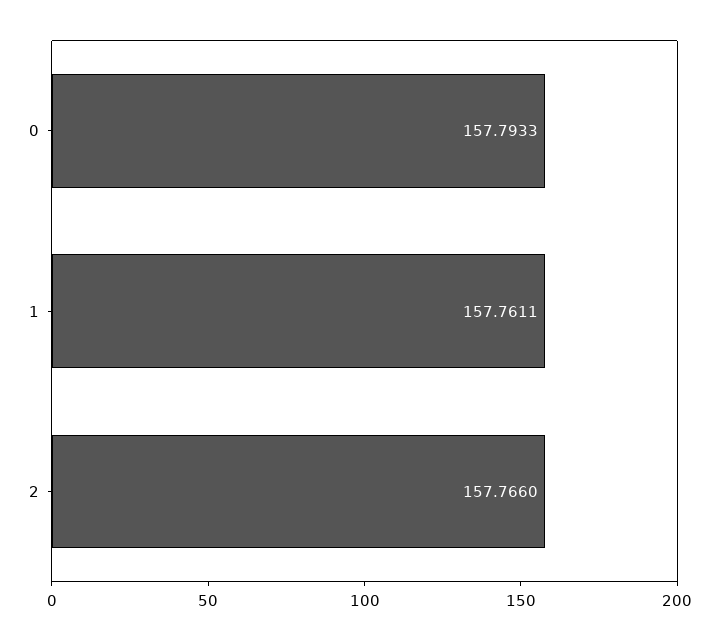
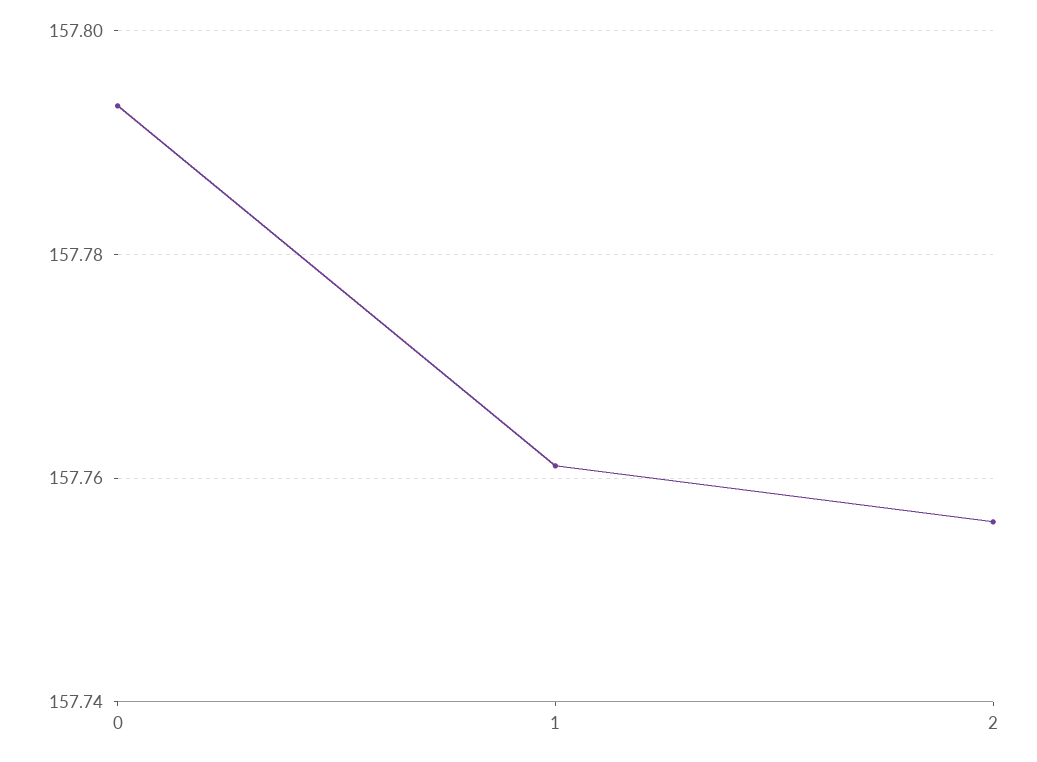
  {
    "0": 157.7933,
    "1": 157.7611,
-   "2": 157.766
+   "2": 157.756
  }

